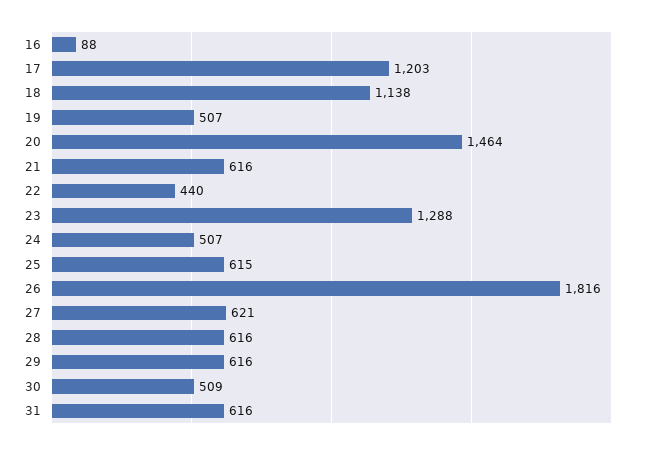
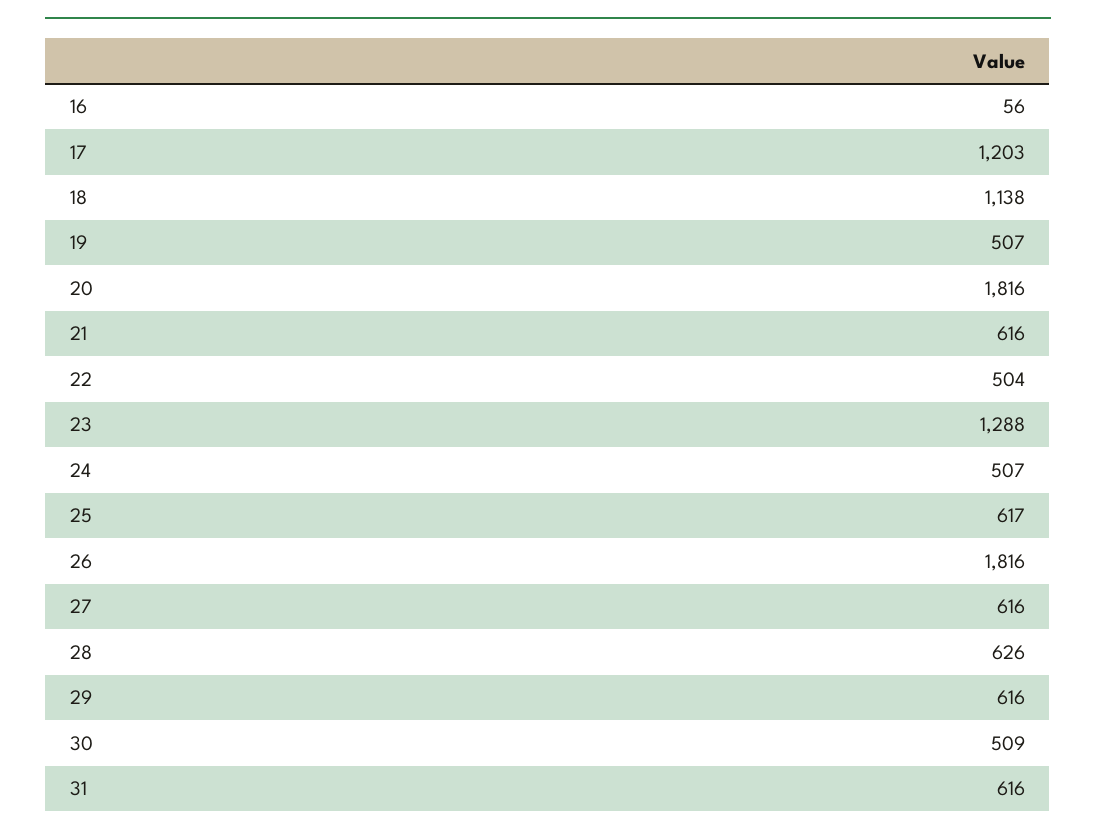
  {
-   "16": 88,
+   "16": 56,
    "17": 1203,
    "18": 1138,
    "19": 507,
-   "20": 1464,
+   "20": 1816,
    "21": 616,
-   "22": 440,
+   "22": 504,
    "23": 1288,
    "24": 507,
-   "25": 615,
+   "25": 617,
    "26": 1816,
-   "27": 621,
+   "27": 616,
-   "28": 616,
+   "28": 626,
    "29": 616,
    "30": 509,
    "31": 616
  }

